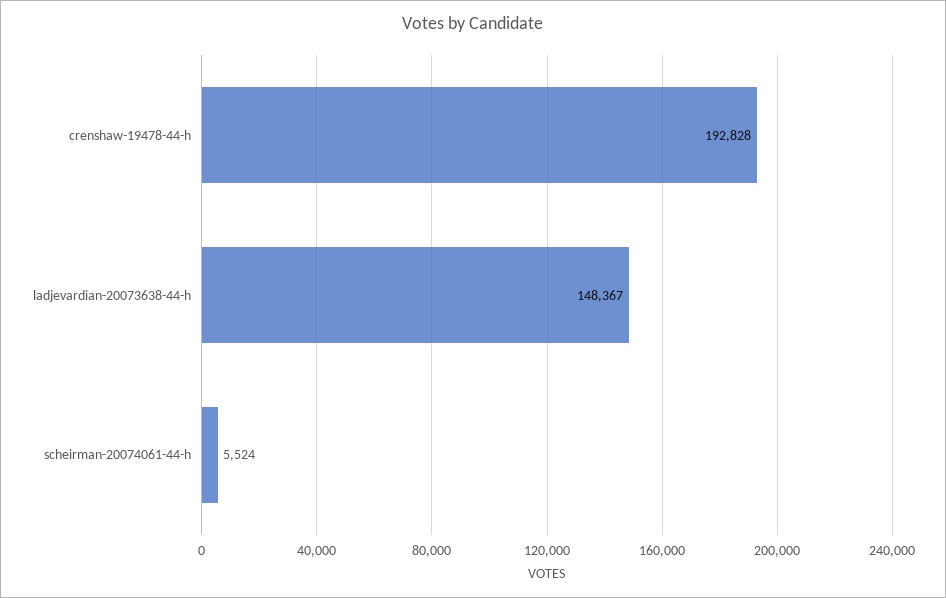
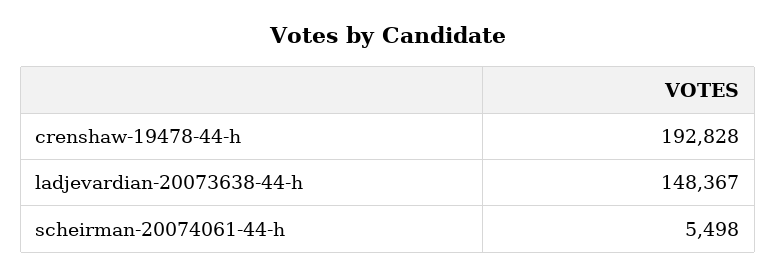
  {
    "crenshaw-19478-44-h": 192828,
    "ladjevardian-20073638-44-h": 148367,
-   "scheirman-20074061-44-h": 5524
+   "scheirman-20074061-44-h": 5498
  }

